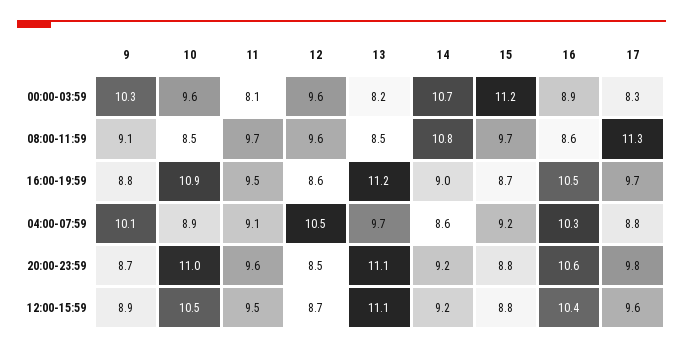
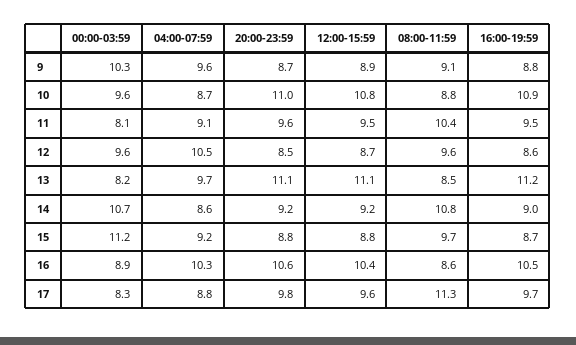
  {
    "9": {
      "00:00-03:59": 10.3,
      "08:00-11:59": 9.1,
      "16:00-19:59": 8.8,
-     "04:00-07:59": 10.1,
+     "04:00-07:59": 9.6,
      "20:00-23:59": 8.7,
      "12:00-15:59": 8.9
    },
    "10": {
      "00:00-03:59": 9.6,
-     "08:00-11:59": 8.5,
+     "08:00-11:59": 8.8,
      "16:00-19:59": 10.9,
-     "04:00-07:59": 8.9,
+     "04:00-07:59": 8.7,
      "20:00-23:59": 11,
-     "12:00-15:59": 10.5
+     "12:00-15:59": 10.8
    },
    "11": {
      "00:00-03:59": 8.1,
-     "08:00-11:59": 9.7,
+     "08:00-11:59": 10.4,
      "16:00-19:59": 9.5,
      "04:00-07:59": 9.1,
      "20:00-23:59": 9.6,
      "12:00-15:59": 9.5
    },
    "12": {
      "00:00-03:59": 9.6,
      "08:00-11:59": 9.6,
      "16:00-19:59": 8.6,
      "04:00-07:59": 10.5,
      "20:00-23:59": 8.5,
      "12:00-15:59": 8.7
    },
    "13": {
      "00:00-03:59": 8.2,
      "08:00-11:59": 8.5,
      "16:00-19:59": 11.2,
      "04:00-07:59": 9.7,
      "20:00-23:59": 11.1,
      "12:00-15:59": 11.1
    },
    "14": {
      "00:00-03:59": 10.7,
      "08:00-11:59": 10.8,
      "16:00-19:59": 9,
      "04:00-07:59": 8.6,
      "20:00-23:59": 9.2,
      "12:00-15:59": 9.2
    },
    "15": {
      "00:00-03:59": 11.2,
      "08:00-11:59": 9.7,
      "16:00-19:59": 8.7,
      "04:00-07:59": 9.2,
      "20:00-23:59": 8.8,
      "12:00-15:59": 8.8
    },
    "16": {
      "00:00-03:59": 8.9,
      "08:00-11:59": 8.6,
      "16:00-19:59": 10.5,
      "04:00-07:59": 10.3,
      "20:00-23:59": 10.6,
      "12:00-15:59": 10.4
    },
    "17": {
      "00:00-03:59": 8.3,
      "08:00-11:59": 11.3,
      "16:00-19:59": 9.7,
      "04:00-07:59": 8.8,
      "20:00-23:59": 9.8,
      "12:00-15:59": 9.6
    }
  }

